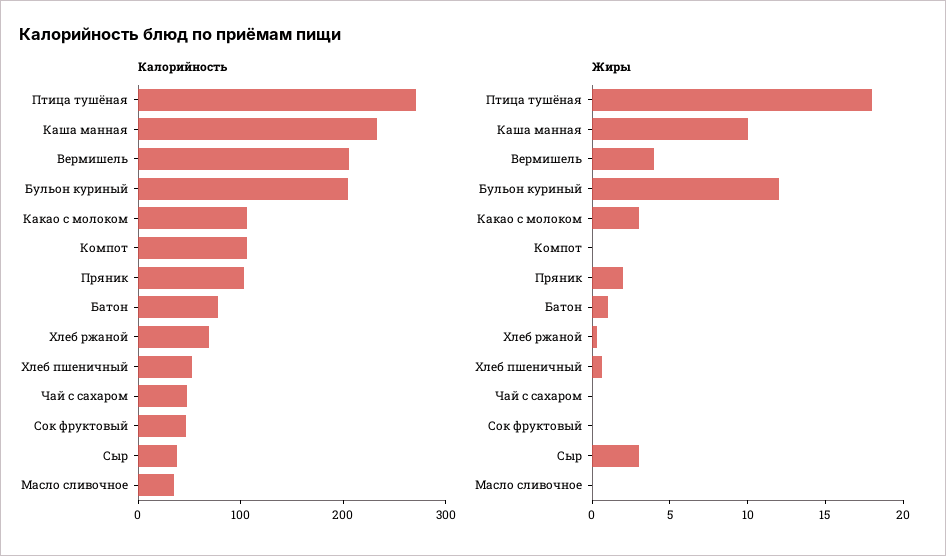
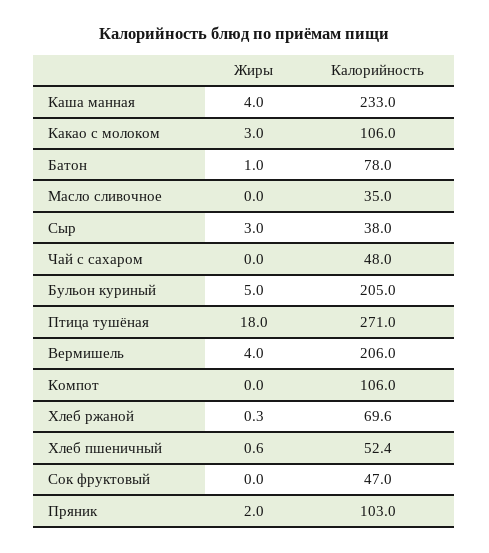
  {
    "Калорийность": {
      "Птица тушёная": 271,
      "Каша манная": 233,
      "Вермишель": 206,
      "Бульон куриный": 205,
      "Какао с молоком": 106,
      "Компот": 106,
      "Пряник": 103,
      "Батон": 78,
      "Хлеб ржаной": 69.6,
      "Хлеб пшеничный": 52.4,
      "Чай с сахаром": 48,
      "Сок фруктовый": 47,
      "Сыр": 38,
      "Масло сливочное": 35
    },
    "Жиры": {
      "Птица тушёная": 18,
-     "Каша манная": 10,
+     "Каша манная": 4,
      "Вермишель": 4,
-     "Бульон куриный": 12,
+     "Бульон куриный": 5,
      "Какао с молоком": 3,
      "Компот": 0,
      "Пряник": 2,
      "Батон": 1,
      "Хлеб ржаной": 0.3,
      "Хлеб пшеничный": 0.6,
      "Чай с сахаром": 0,
      "Сок фруктовый": 0,
      "Сыр": 3,
      "Масло сливочное": 0
    }
  }

